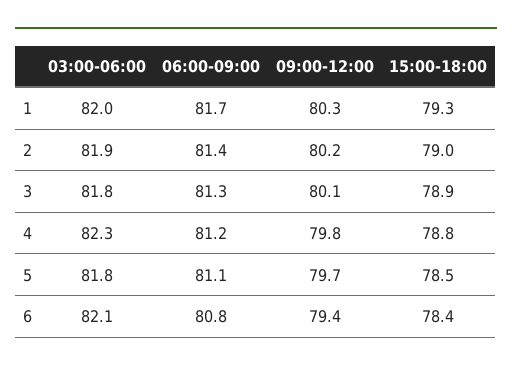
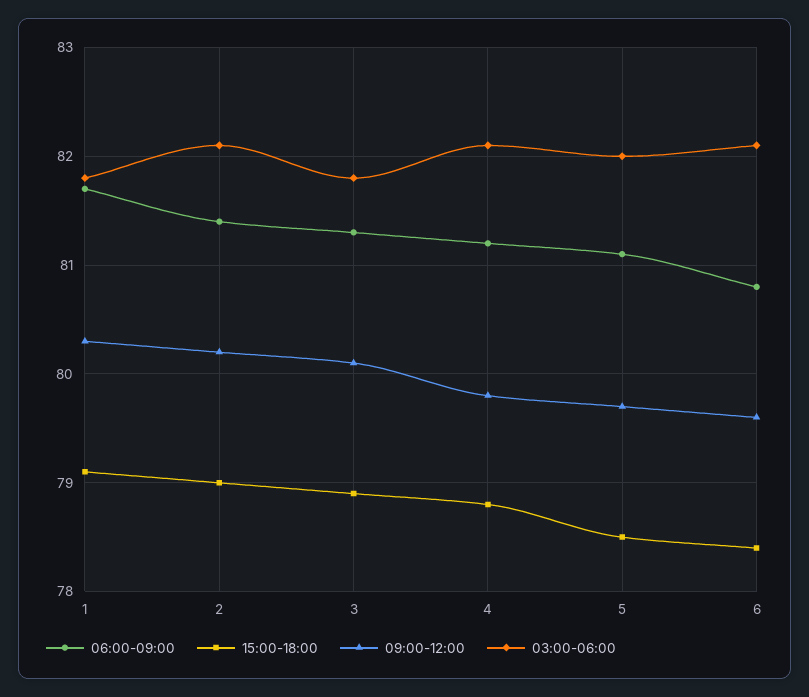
  {
    "03:00-06:00": {
-     "1": 82,
+     "1": 81.8,
-     "2": 81.9,
+     "2": 82.1,
      "3": 81.8,
-     "4": 82.3,
+     "4": 82.1,
-     "5": 81.8,
+     "5": 82,
      "6": 82.1
    },
    "06:00-09:00": {
      "1": 81.7,
      "2": 81.4,
      "3": 81.3,
      "4": 81.2,
      "5": 81.1,
      "6": 80.8
    },
    "09:00-12:00": {
      "1": 80.3,
      "2": 80.2,
      "3": 80.1,
      "4": 79.8,
      "5": 79.7,
-     "6": 79.4
+     "6": 79.6
    },
    "15:00-18:00": {
-     "1": 79.3,
+     "1": 79.1,
      "2": 79,
      "3": 78.9,
      "4": 78.8,
      "5": 78.5,
      "6": 78.4
    }
  }

